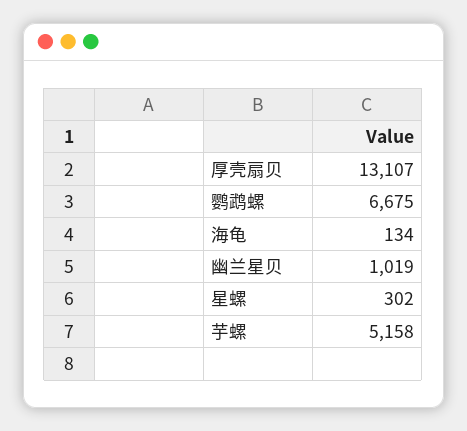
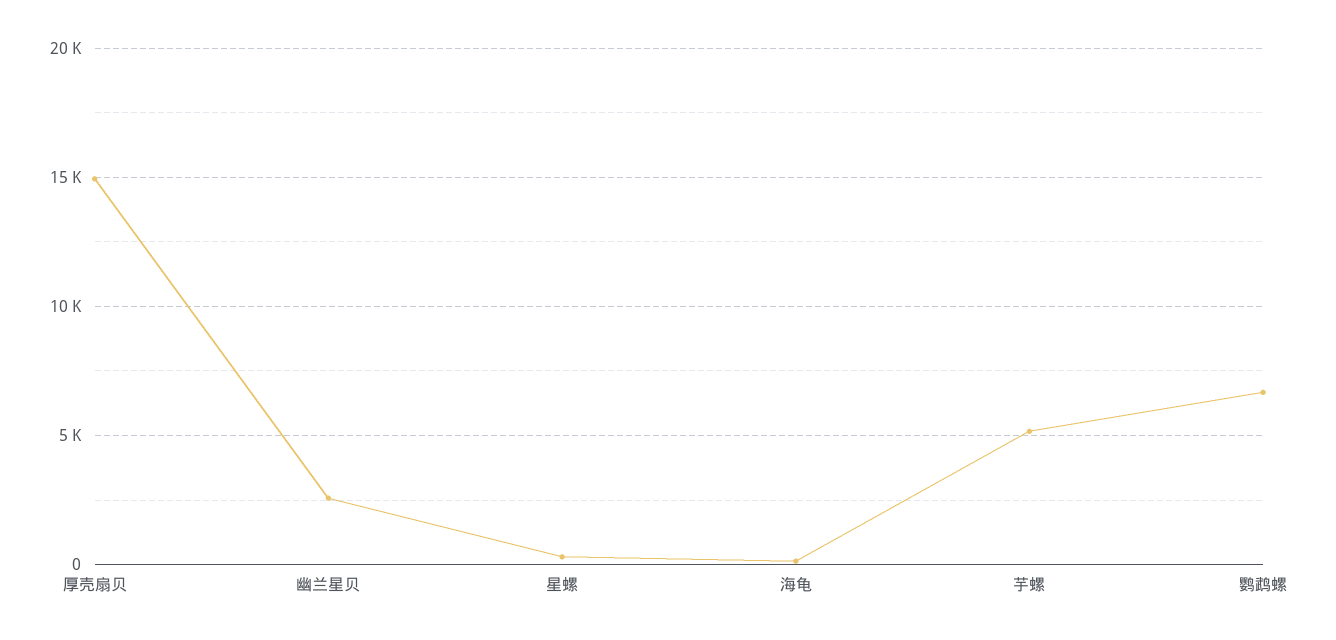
  {
-   "厚壳扇贝": 13107,
+   "厚壳扇贝": 15000,
    "鹦鹉螺": 6675,
    "海龟": 134,
-   "幽兰星贝": 1019,
+   "幽兰星贝": 2500,
    "星螺": 302,
    "芋螺": 5158
  }

